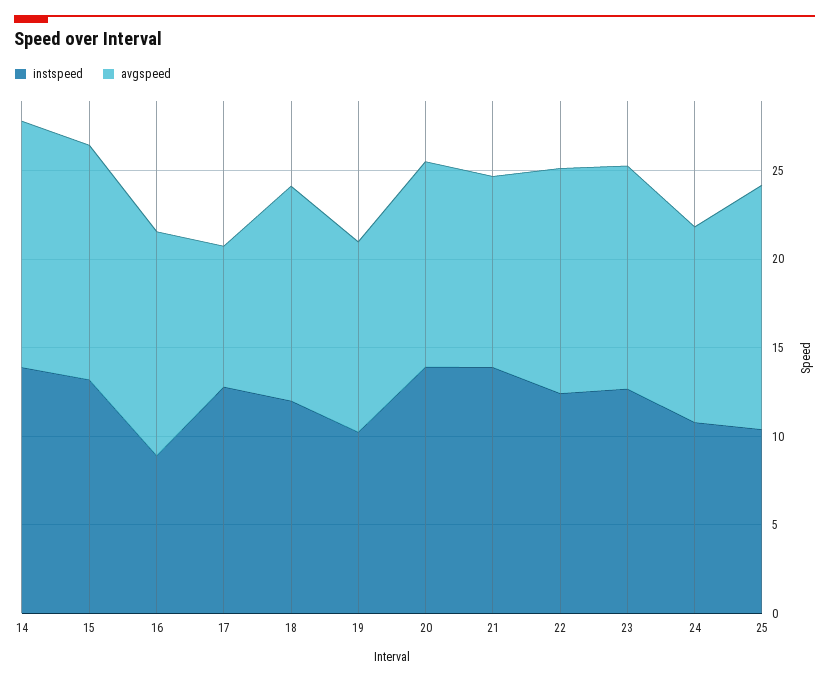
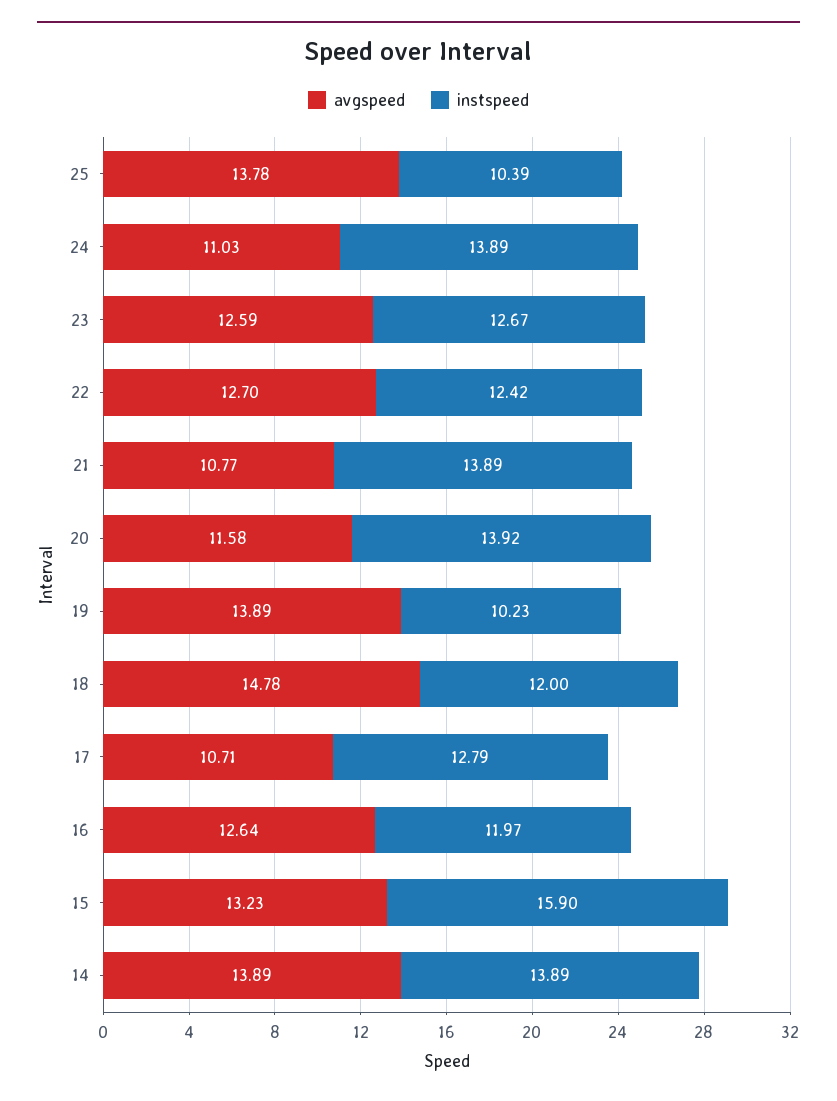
  {
    "instspeed": {
      "14": 13.89,
-     "15": 13,
+     "15": 15.9,
-     "16": 9,
+     "16": 11.97,
      "17": 12.79,
      "18": 12,
      "19": 10.23,
      "20": 13.92,
      "21": 13.89,
      "22": 12.42,
      "23": 12.67,
-     "24": 11,
+     "24": 13.89,
      "25": 10.39
    },
    "avgspeed": {
      "14": 13.89,
      "15": 13.23,
      "16": 12.64,
-     "17": 8,
+     "17": 10.71,
-     "18": 12,
+     "18": 14.78,
-     "19": 11,
+     "19": 13.89,
      "20": 11.58,
      "21": 10.77,
      "22": 12.7,
      "23": 12.59,
      "24": 11.03,
      "25": 13.78
    }
  }

